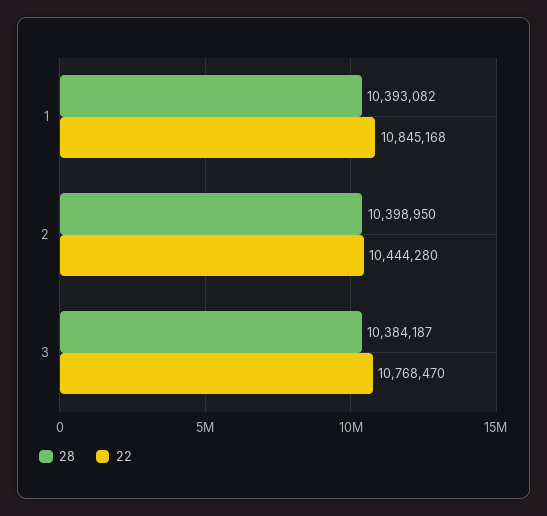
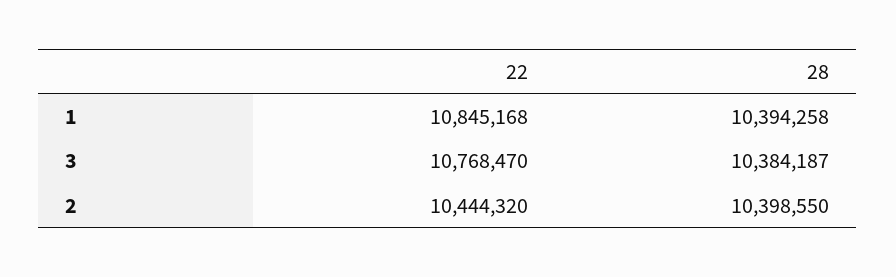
  {
    "28": {
-     "1": 10393082,
+     "1": 10394258,
-     "2": 10398950,
+     "2": 10398550,
      "3": 10384187
    },
    "22": {
      "1": 10845168,
-     "2": 10444280,
+     "2": 10444320,
      "3": 10768470
    }
  }

